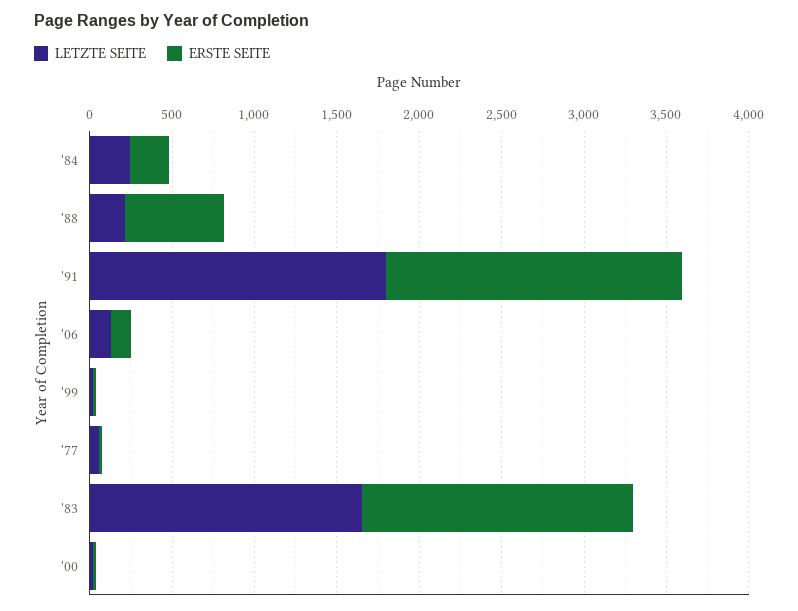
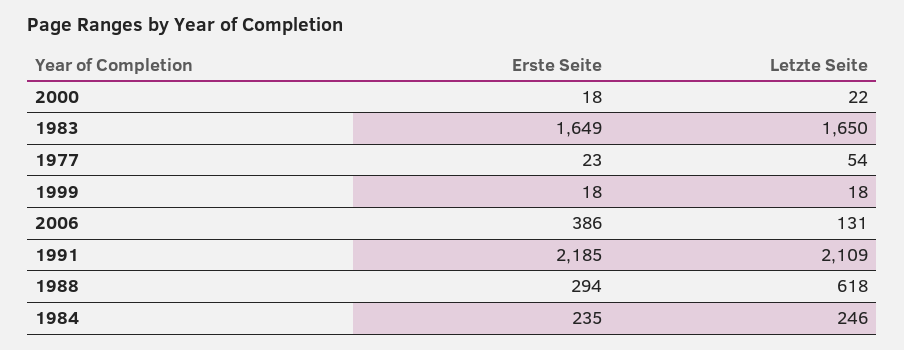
  {
    "LETZTE SEITE": {
      "'84": 246,
-     "'88": 200,
+     "'88": 618,
-     "'91": 1800,
+     "'91": 2109,
      "'06": 131,
      "'99": 18,
      "'77": 54,
      "'83": 1650,
      "'00": 22
    },
    "ERSTE SEITE": {
      "'84": 235,
-     "'88": 600,
+     "'88": 294,
-     "'91": 1800,
+     "'91": 2185,
-     "'06": 100,
+     "'06": 386,
      "'99": 18,
      "'77": 23,
      "'83": 1649,
      "'00": 18
    }
  }

